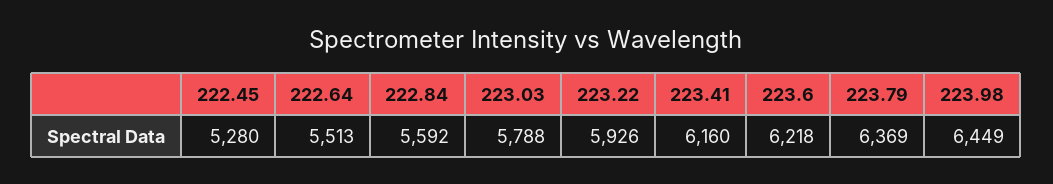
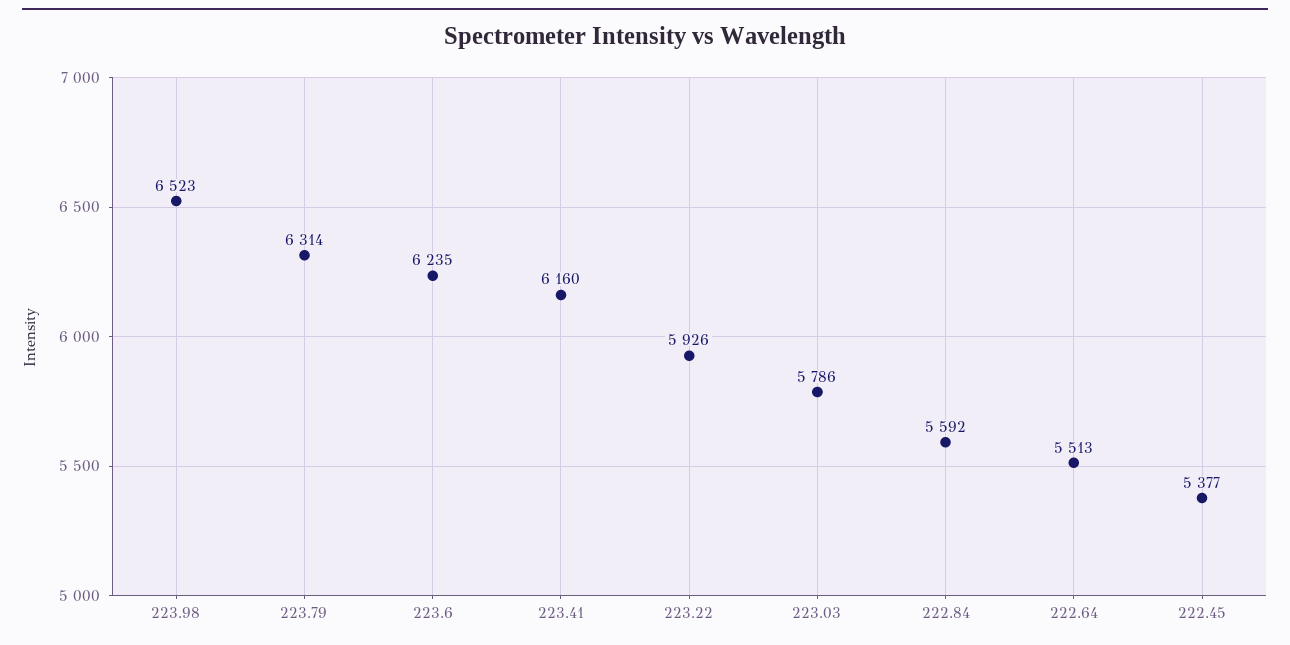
  {
-   "222.45": 5280,
+   "222.45": 5377,
    "222.64": 5513,
    "222.84": 5592,
-   "223.03": 5788,
+   "223.03": 5786,
    "223.22": 5926,
    "223.41": 6160,
-   "223.6": 6218,
+   "223.6": 6235,
-   "223.79": 6369,
+   "223.79": 6314,
-   "223.98": 6449
+   "223.98": 6523
  }

